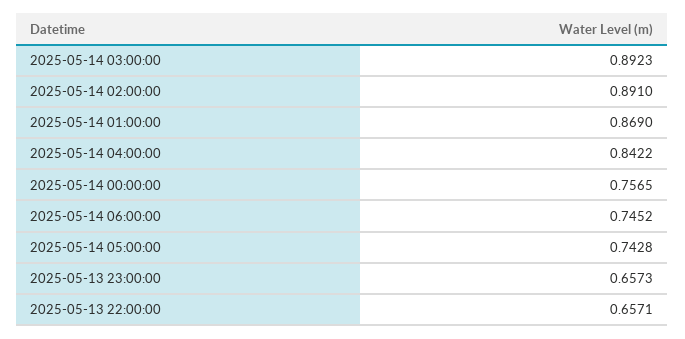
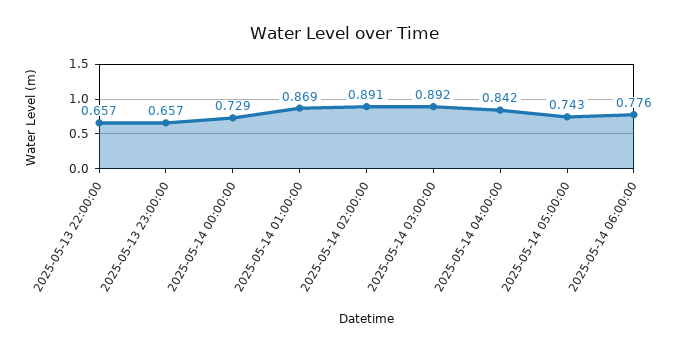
  {
    "2025-05-14 03:00:00": 0.8923,
    "2025-05-14 02:00:00": 0.891,
    "2025-05-14 01:00:00": 0.869,
    "2025-05-14 04:00:00": 0.8422,
-   "2025-05-14 00:00:00": 0.7565,
+   "2025-05-14 00:00:00": 0.729,
-   "2025-05-14 06:00:00": 0.7452,
+   "2025-05-14 06:00:00": 0.776,
    "2025-05-14 05:00:00": 0.7428,
    "2025-05-13 23:00:00": 0.6573,
    "2025-05-13 22:00:00": 0.6571
  }

